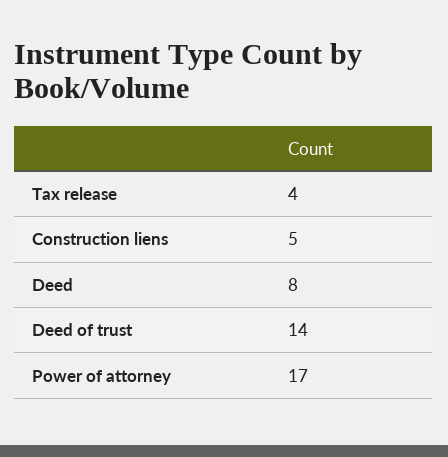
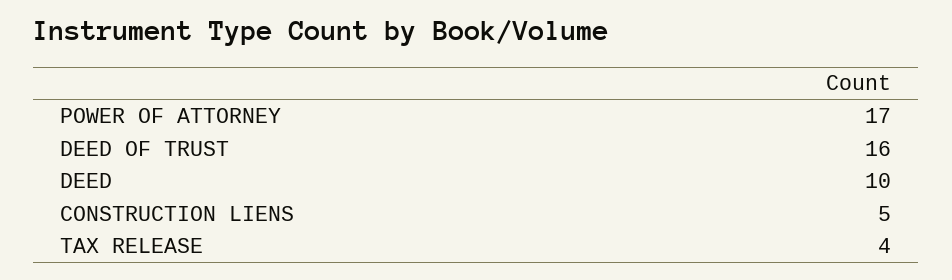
  {
    "Tax release": 4,
    "Construction liens": 5,
-   "Deed": 8,
+   "Deed": 10,
-   "Deed of trust": 14,
+   "Deed of trust": 16,
    "Power of attorney": 17
  }

